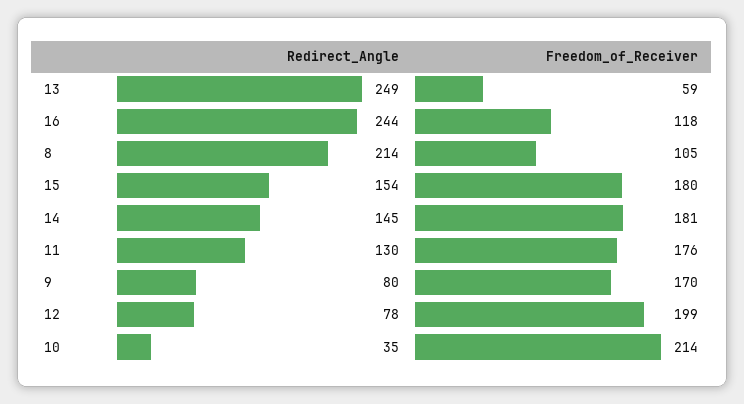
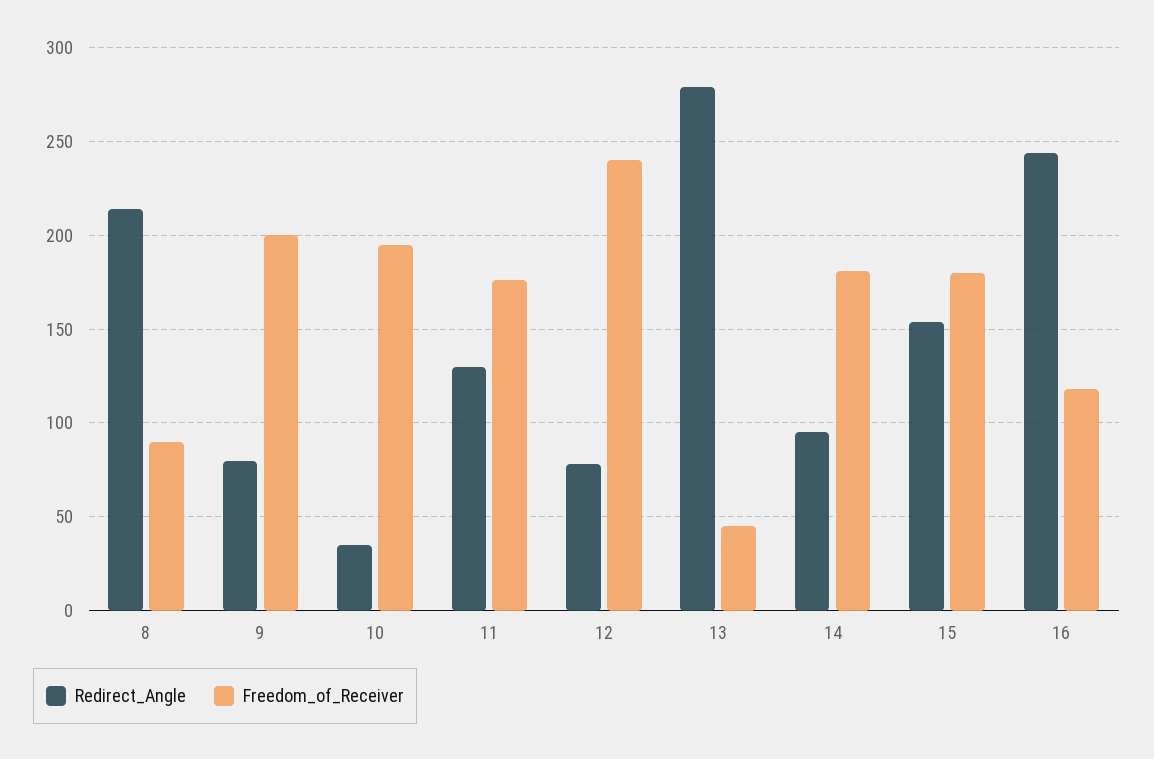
  {
    "Redirect_Angle": {
-     "13": 249,
+     "13": 280,
      "16": 244,
      "8": 214,
      "15": 154,
-     "14": 145,
+     "14": 95,
      "11": 130,
      "9": 80,
      "12": 78,
      "10": 35
    },
    "Freedom_of_Receiver": {
-     "13": 59,
+     "13": 45,
      "16": 118,
-     "8": 105,
+     "8": 90,
      "15": 180,
      "14": 181,
      "11": 176,
-     "9": 170,
+     "9": 200,
-     "12": 199,
+     "12": 240,
-     "10": 214
+     "10": 195
    }
  }

